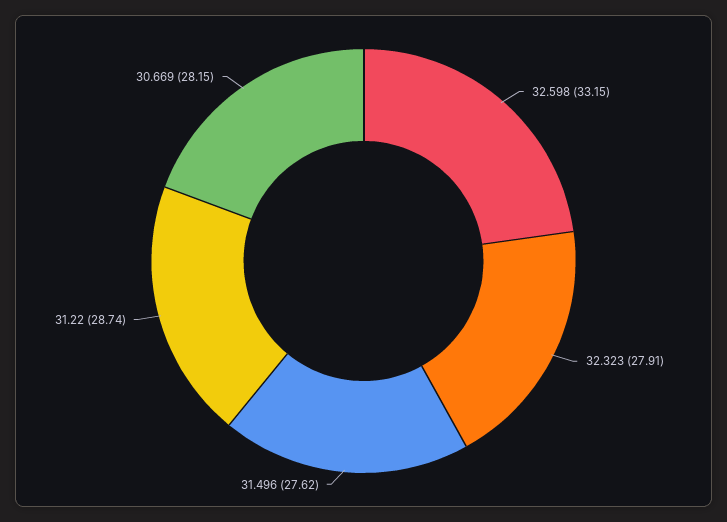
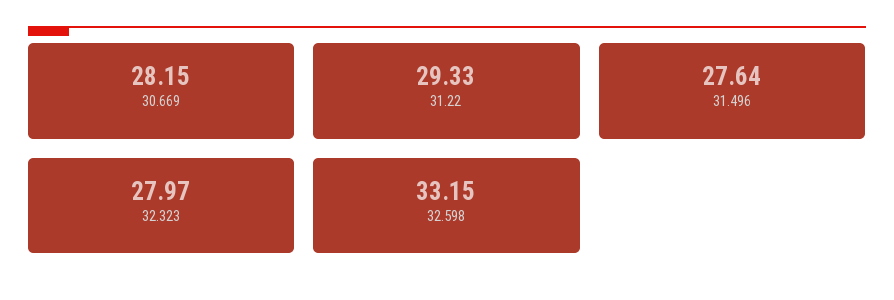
  {
    "32.598": 33.15,
-   "32.323": 27.91,
+   "32.323": 27.97,
-   "31.496": 27.62,
+   "31.496": 27.64,
-   "31.22": 28.74,
+   "31.22": 29.33,
    "30.669": 28.15
  }

